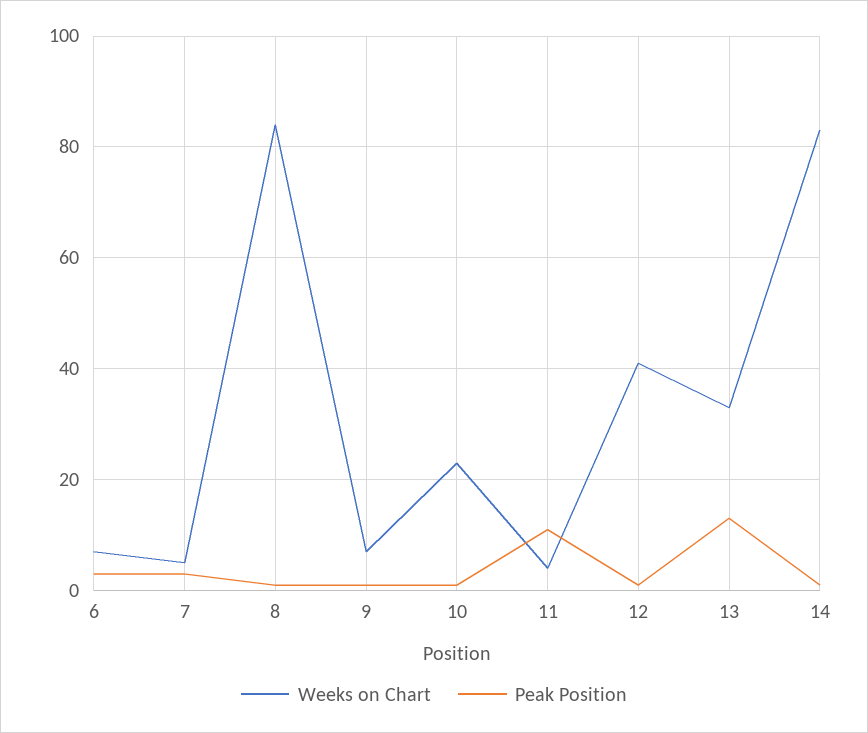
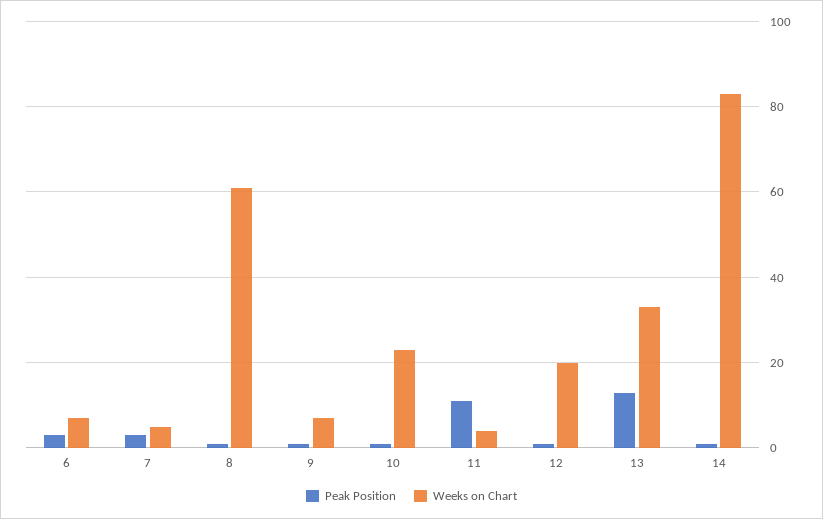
  {
    "Weeks on Chart": {
      "6": 5,
      "7": 5,
-     "8": 85,
+     "8": 60,
      "9": 5,
      "10": 25,
      "11": 5,
-     "12": 40,
+     "12": 20,
      "13": 35,
      "14": 85
    },
    "Peak Position": {
      "6": 5,
      "7": 5,
      "8": 0,
      "9": 0,
      "10": 0,
      "11": 10,
      "12": 0,
      "13": 15,
      "14": 0
    }
  }

